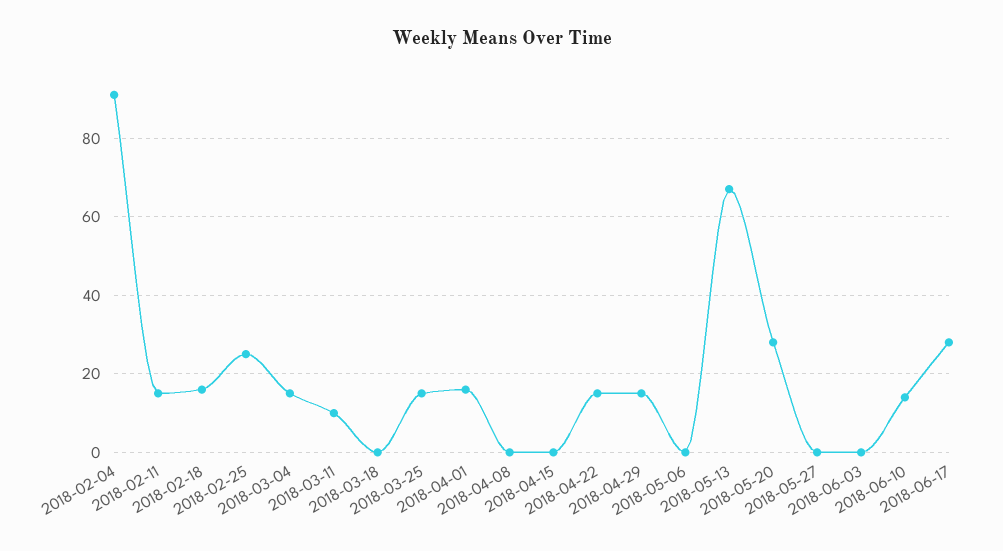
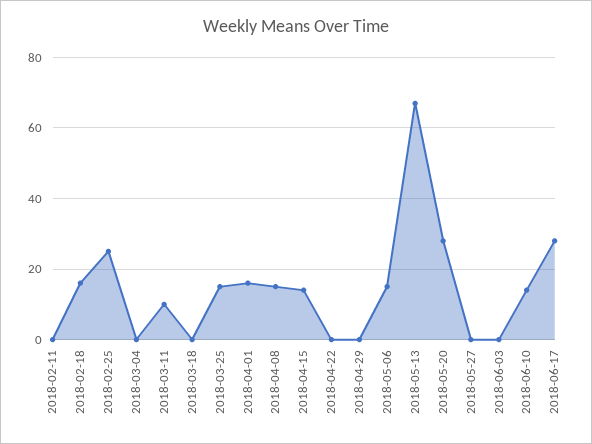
  {
-   "2018-02-04": 90,
-   "2018-02-11": 15,
+   "2018-02-11": 0,
    "2018-02-18": 15,
    "2018-02-25": 25,
-   "2018-03-04": 15,
+   "2018-03-04": 0,
    "2018-03-11": 10,
    "2018-03-18": 0,
    "2018-03-25": 15,
    "2018-04-01": 15,
-   "2018-04-08": 0,
+   "2018-04-08": 15,
-   "2018-04-15": 0,
+   "2018-04-15": 15,
-   "2018-04-22": 15,
+   "2018-04-22": 0,
-   "2018-04-29": 15,
+   "2018-04-29": 0,
-   "2018-05-06": 0,
+   "2018-05-06": 15,
    "2018-05-13": 65,
    "2018-05-20": 30,
    "2018-05-27": 0,
    "2018-06-03": 0,
    "2018-06-10": 15,
    "2018-06-17": 30
  }

